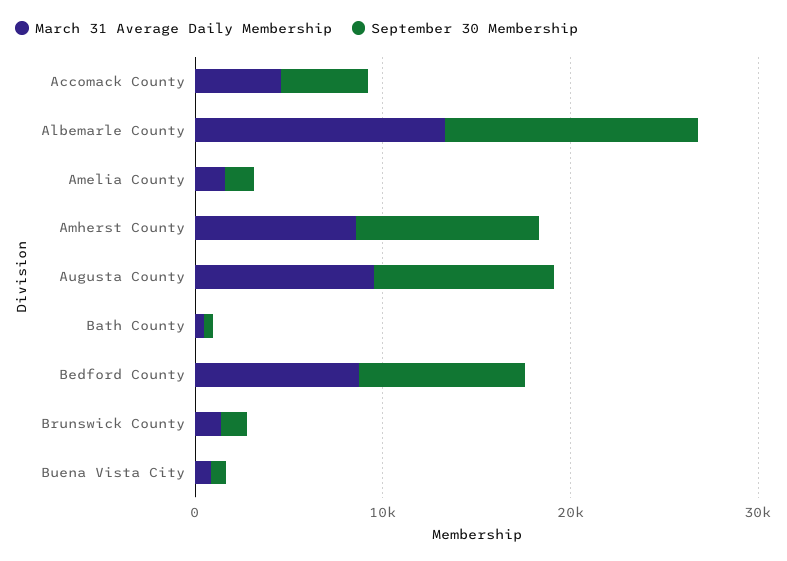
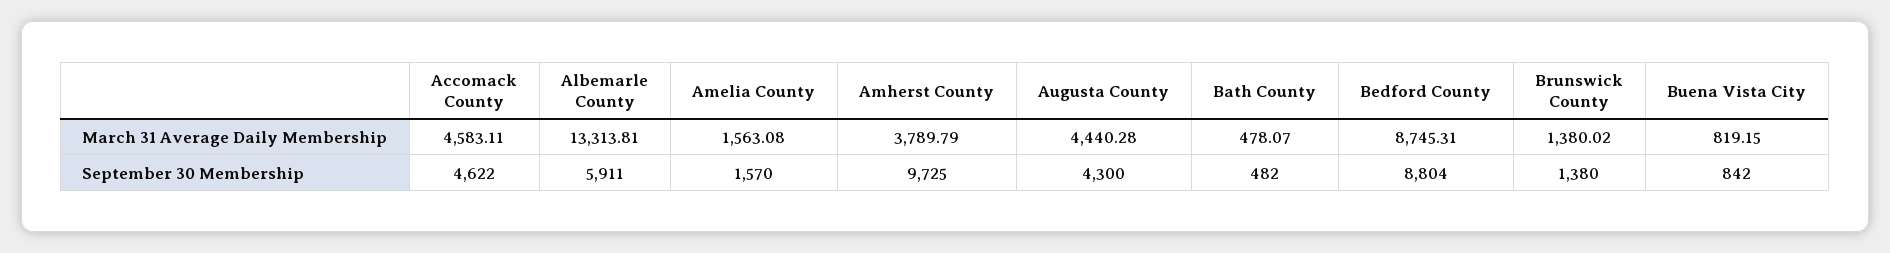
  {
    "March 31 Average Daily Membership": {
      "Accomack County": 4583.11,
      "Albemarle County": 13313.81,
      "Amelia County": 1563.08,
-     "Amherst County": 8000,
+     "Amherst County": 3789.79,
-     "Augusta County": 10000,
+     "Augusta County": 4440.28,
      "Bath County": 478.07,
      "Bedford County": 8745.31,
      "Brunswick County": 1380.02,
      "Buena Vista City": 819.15
    },
    "September 30 Membership": {
      "Accomack County": 4622,
-     "Albemarle County": 14000,
+     "Albemarle County": 5911,
      "Amelia County": 1570,
      "Amherst County": 9725,
-     "Augusta County": 10000,
+     "Augusta County": 4300,
      "Bath County": 482,
      "Bedford County": 8804,
      "Brunswick County": 1380,
      "Buena Vista City": 842
    }
  }

